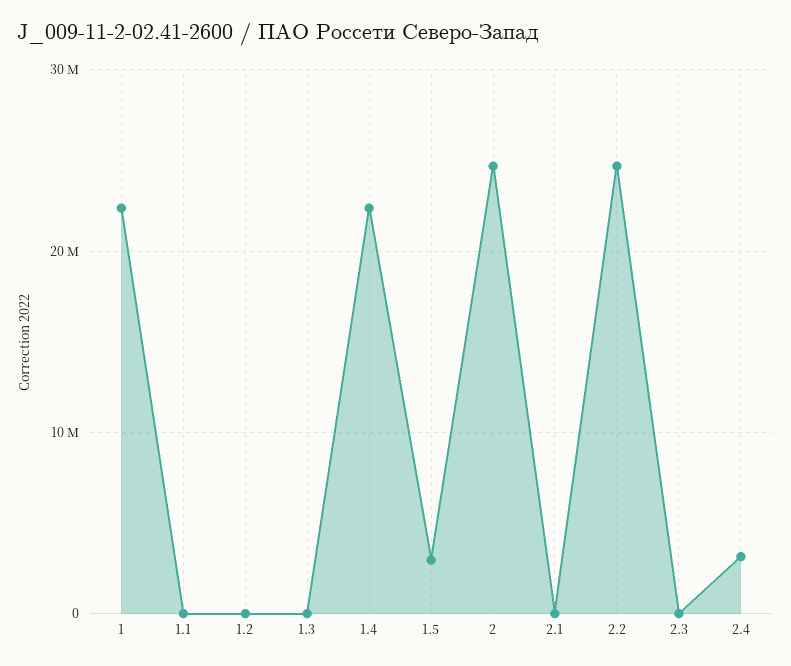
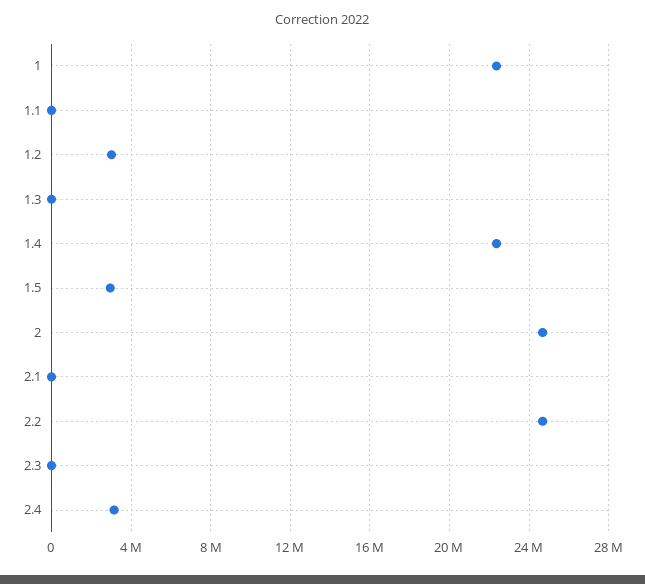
  {
    "1": 22500000,
    "1.1": 0,
-   "1.2": 0,
+   "1.2": 3000000,
    "1.3": 0,
    "1.4": 22500000,
    "1.5": 3000000,
    "2": 24500000,
    "2.1": 0,
    "2.2": 24500000,
    "2.3": 0,
    "2.4": 3000000
  }

